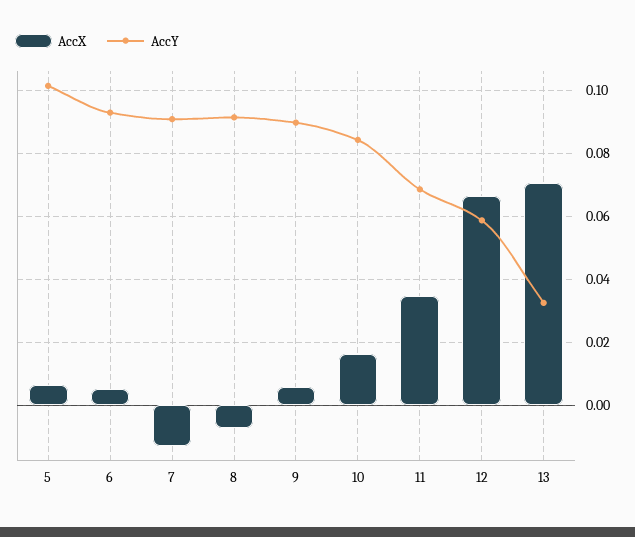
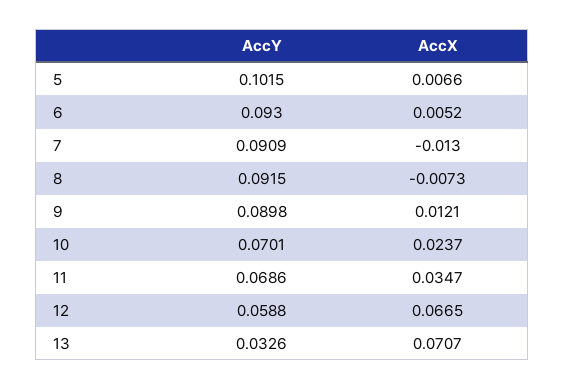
  {
    "AccX": {
      "5": 0.0066,
      "6": 0.0052,
      "7": -0.013,
      "8": -0.0073,
-     "9": 0.006,
+     "9": 0.0121,
-     "10": 0.016,
+     "10": 0.0237,
      "11": 0.0347,
      "12": 0.0665,
      "13": 0.0707
    },
    "AccY": {
      "5": 0.1015,
      "6": 0.093,
      "7": 0.0909,
      "8": 0.0915,
      "9": 0.0898,
-     "10": 0.084,
+     "10": 0.0701,
      "11": 0.0686,
      "12": 0.0588,
      "13": 0.0326
    }
  }

